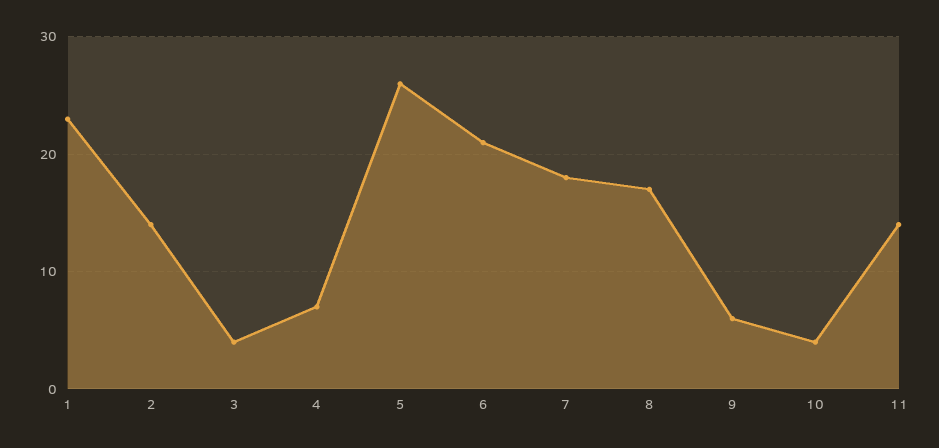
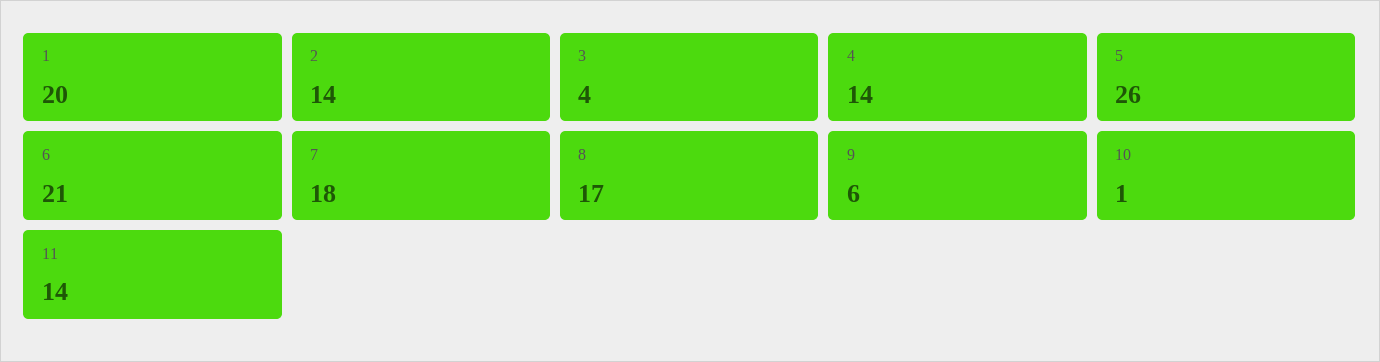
  {
-   "1": 23,
+   "1": 20,
    "2": 14,
    "3": 4,
-   "4": 7,
+   "4": 14,
    "5": 26,
    "6": 21,
    "7": 18,
    "8": 17,
    "9": 6,
-   "10": 4,
+   "10": 1,
    "11": 14
  }

